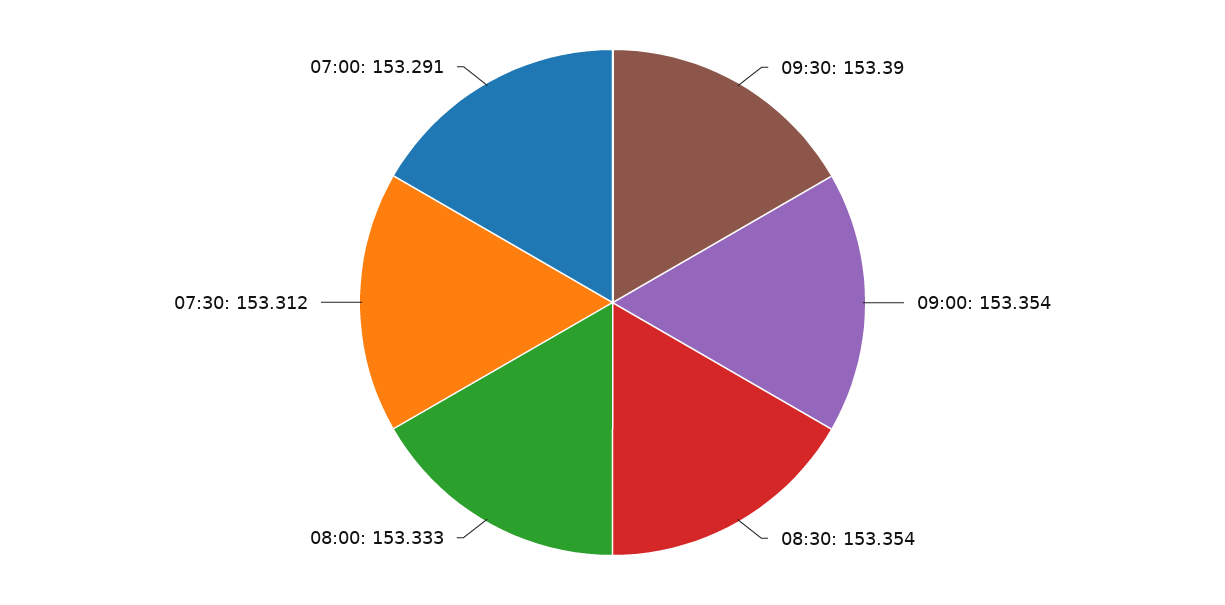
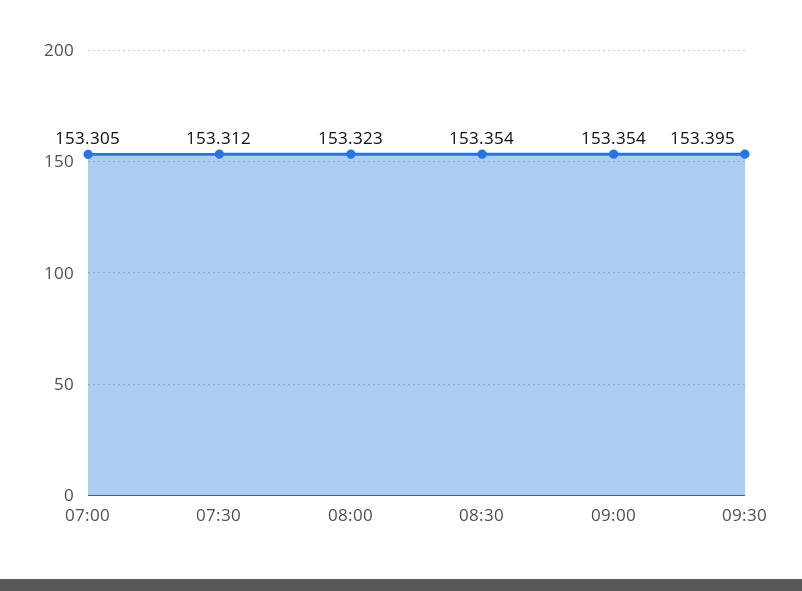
  {
-   "09:30": 153.39,
+   "09:30": 153.395,
    "09:00": 153.354,
    "08:30": 153.354,
-   "08:00": 153.333,
+   "08:00": 153.323,
    "07:30": 153.312,
-   "07:00": 153.291
+   "07:00": 153.305
  }

